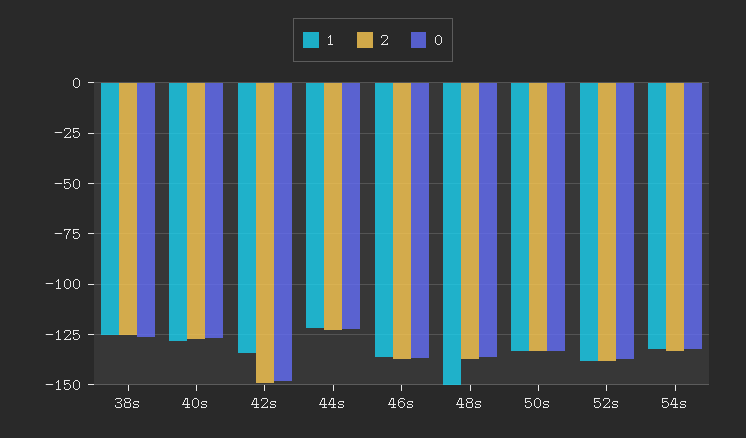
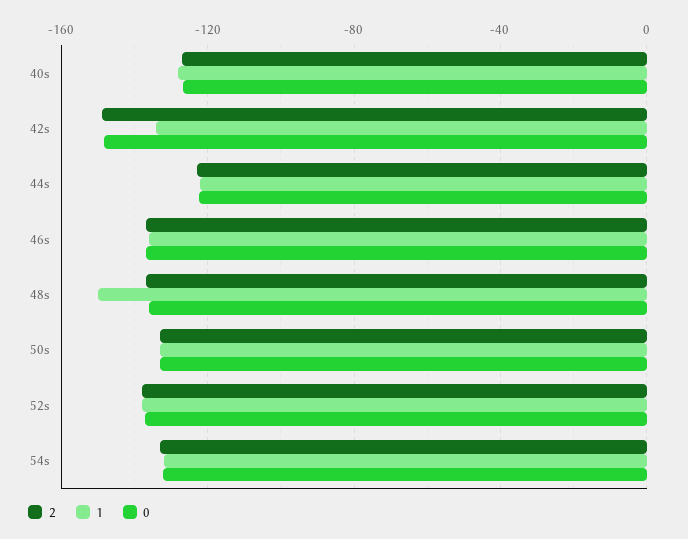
  {
    "1": {
-     "38s": -125,
      "40s": -130,
      "42s": -135,
      "44s": -120,
      "46s": -135,
      "48s": -150,
      "50s": -135,
      "52s": -140,
      "54s": -130
    },
    "2": {
-     "38s": -125,
      "40s": -125,
      "42s": -150,
      "44s": -125,
      "46s": -135,
      "48s": -135,
      "50s": -135,
      "52s": -140,
      "54s": -135
    },
    "0": {
-     "38s": -125,
      "40s": -125,
      "42s": -150,
      "44s": -120,
      "46s": -135,
      "48s": -135,
      "50s": -135,
      "52s": -135,
      "54s": -130
    }
  }

